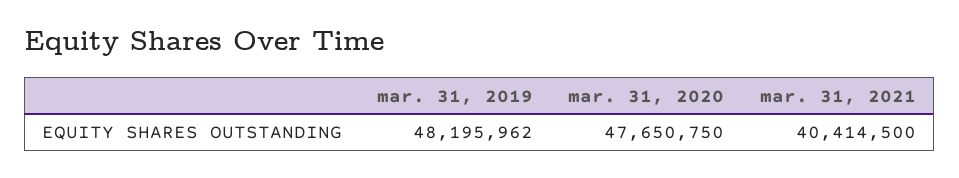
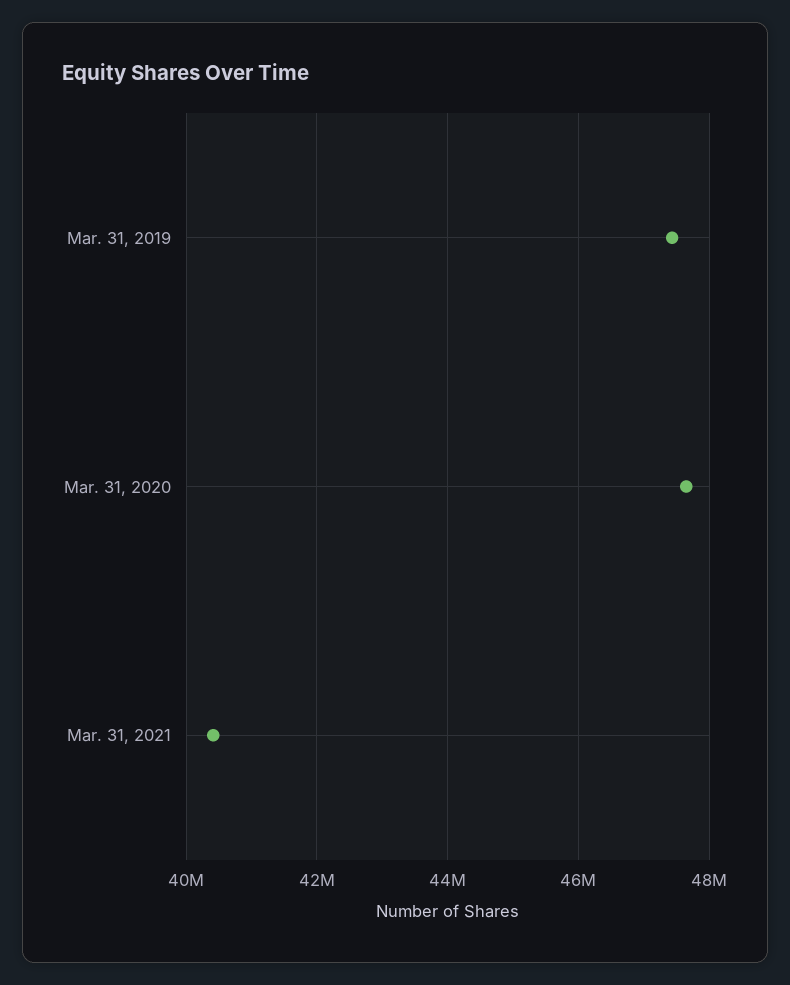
  {
-   "mar. 31, 2019": 48195962,
+   "mar. 31, 2019": 47400000,
    "mar. 31, 2020": 47650750,
    "mar. 31, 2021": 40414500
  }

